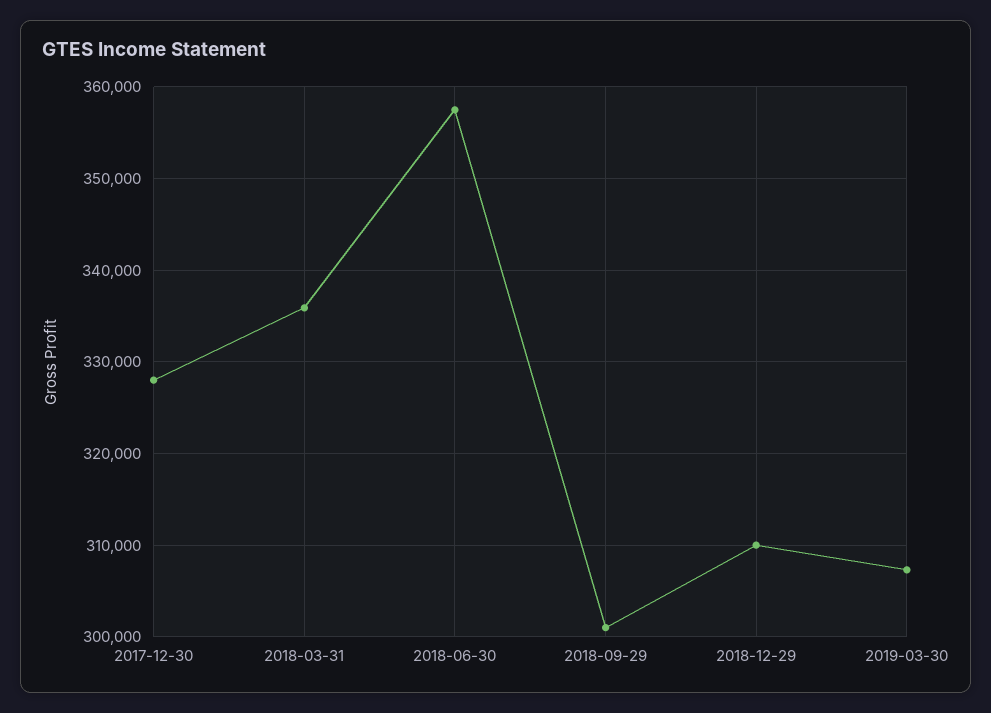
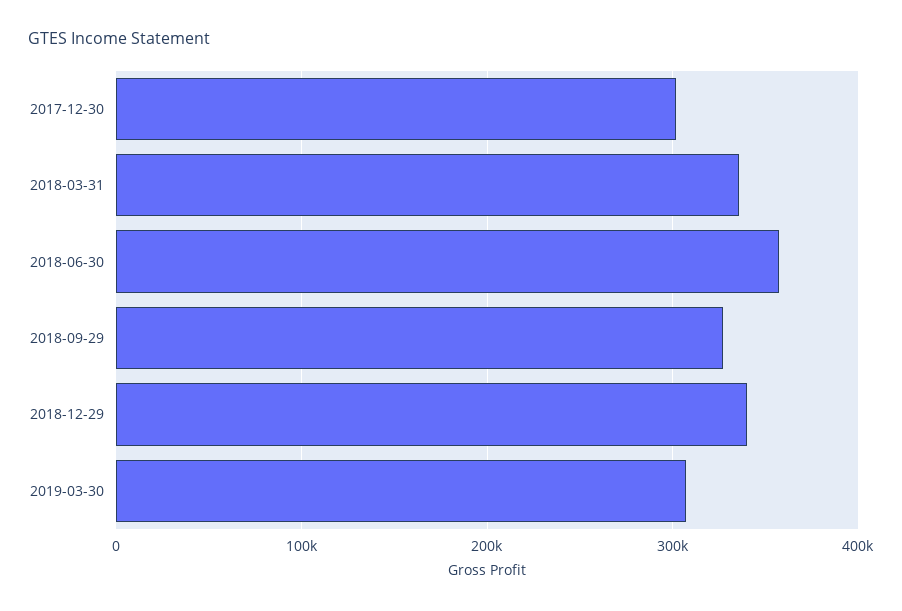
  {
-   "2017-12-30": 328000,
+   "2017-12-30": 300000,
    "2018-03-31": 336000,
    "2018-06-30": 358000,
-   "2018-09-29": 301000,
+   "2018-09-29": 330000,
-   "2018-12-29": 310000,
+   "2018-12-29": 340000,
    "2019-03-30": 307000
  }

